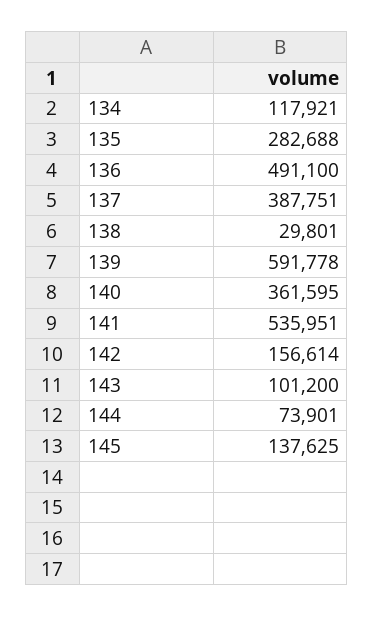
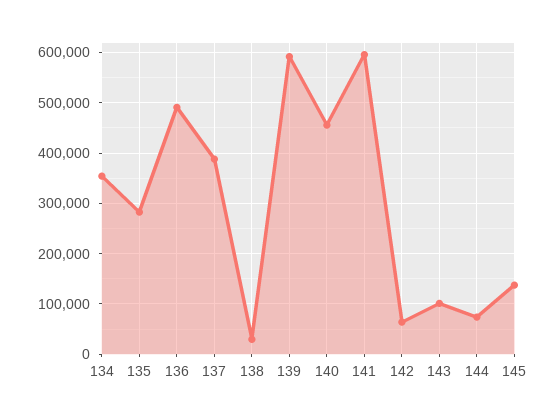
  {
-   "134": 117921,
+   "134": 360000,
    "135": 282688,
    "136": 491100,
    "137": 387751,
    "138": 29801,
    "139": 591778,
-   "140": 361595,
+   "140": 460000,
-   "141": 535951,
+   "141": 600000,
-   "142": 156614,
+   "142": 60000,
    "143": 101200,
    "144": 73901,
    "145": 137625
  }

